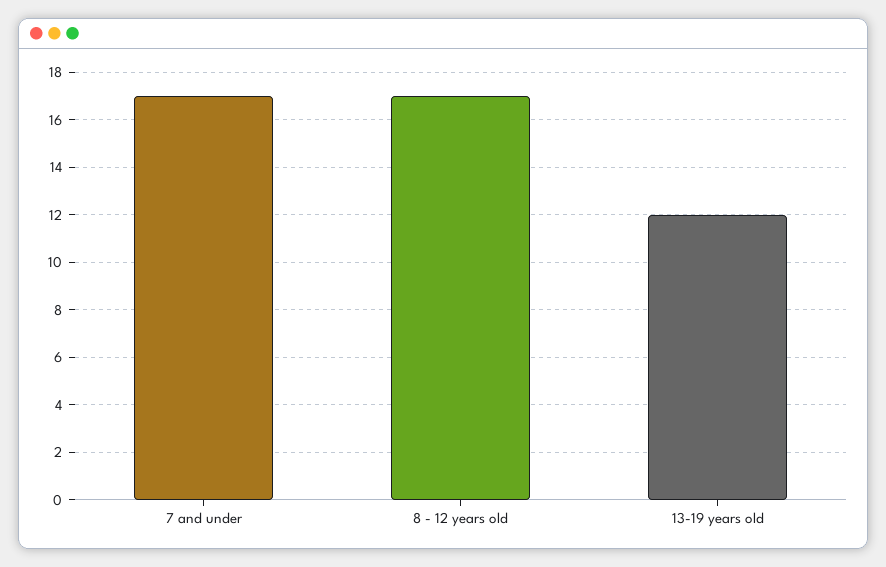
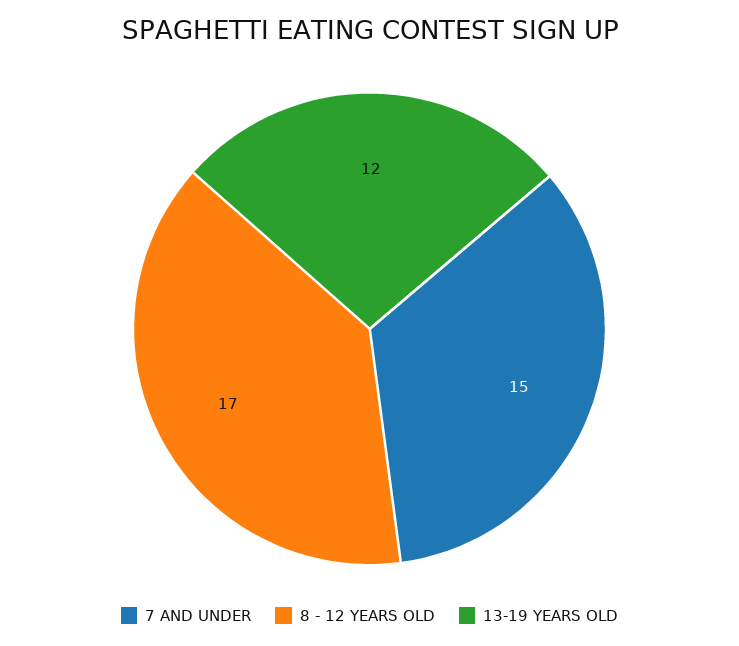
  {
-   "7 and under": 17,
+   "7 and under": 15,
    "8 - 12 years old": 17,
    "13-19 years old": 12
  }

